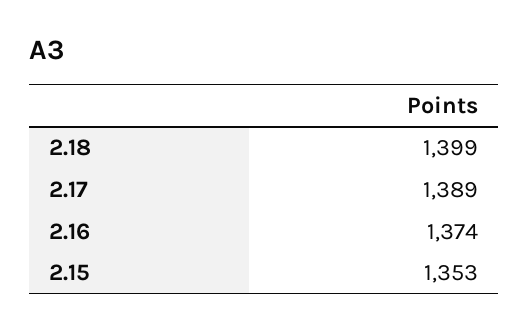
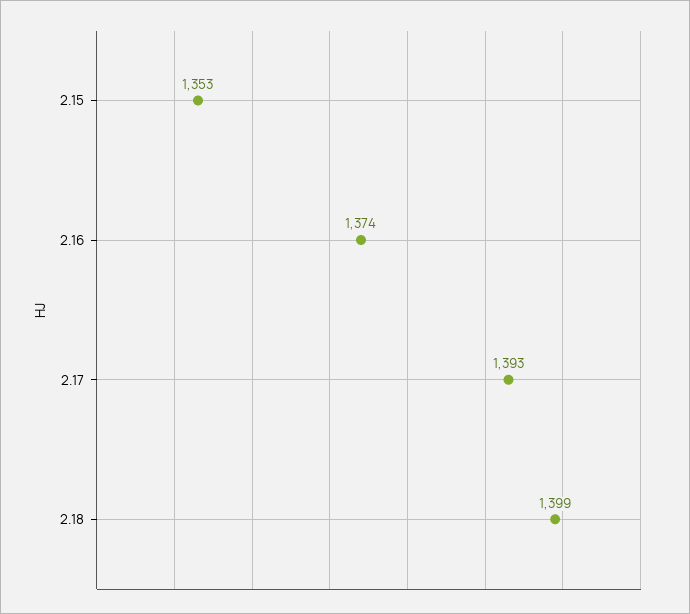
  {
    "2.18": 1399,
-   "2.17": 1389,
+   "2.17": 1393,
    "2.16": 1374,
    "2.15": 1353
  }

